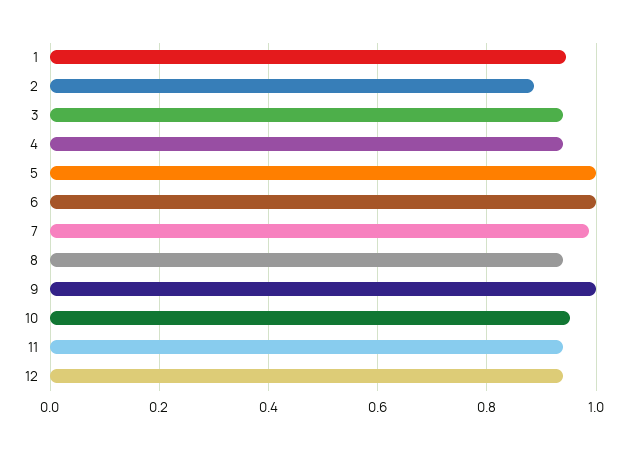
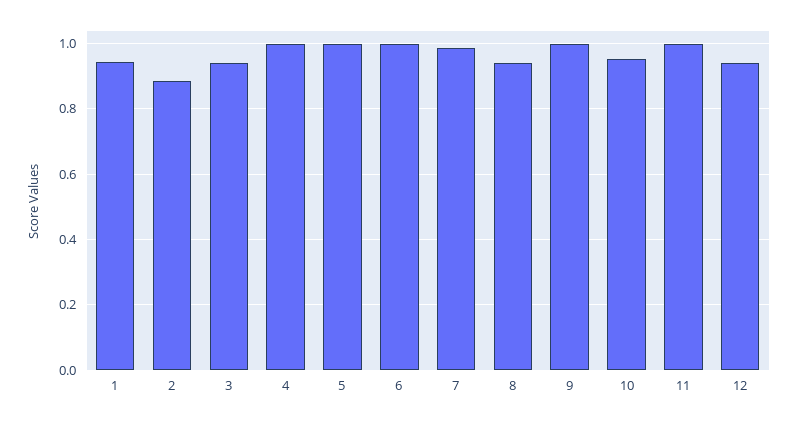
  {
    "1": 0.94,
    "2": 0.88,
    "3": 0.94,
-   "4": 0.94,
+   "4": 1,
    "5": 1,
    "6": 1,
    "7": 0.98,
    "8": 0.94,
    "9": 1,
    "10": 0.96,
-   "11": 0.94,
+   "11": 1,
    "12": 0.94
  }

